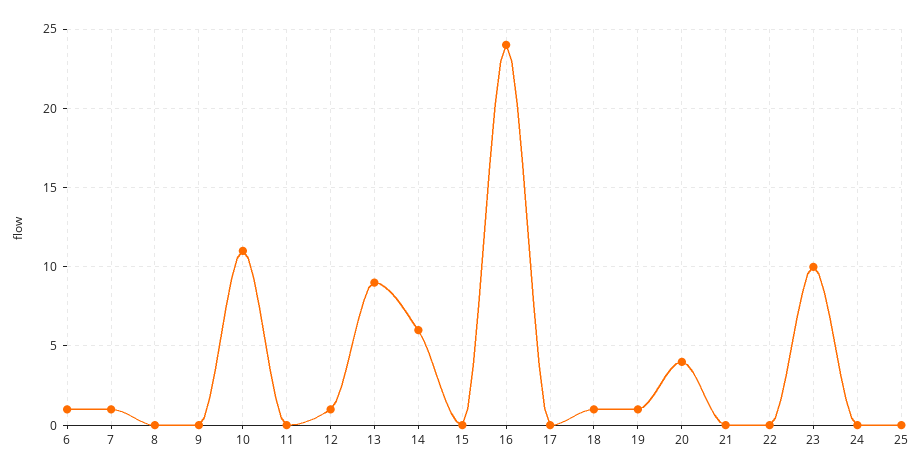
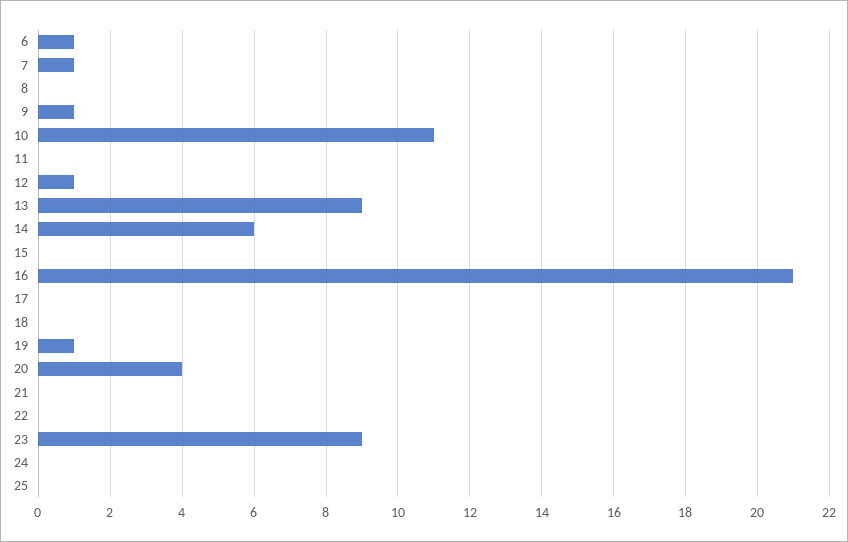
  {
    "6": 1,
    "7": 1,
    "8": 0,
-   "9": 0,
+   "9": 1,
    "10": 11,
    "11": 0,
    "12": 1,
    "13": 9,
    "14": 6,
    "15": 0,
-   "16": 24,
+   "16": 21,
    "17": 0,
-   "18": 1,
+   "18": 0,
    "19": 1,
    "20": 4,
    "21": 0,
    "22": 0,
-   "23": 10,
+   "23": 9,
    "24": 0,
    "25": 0
  }

